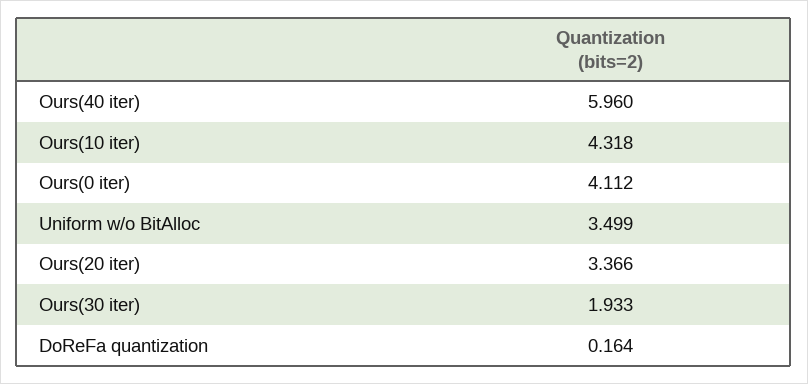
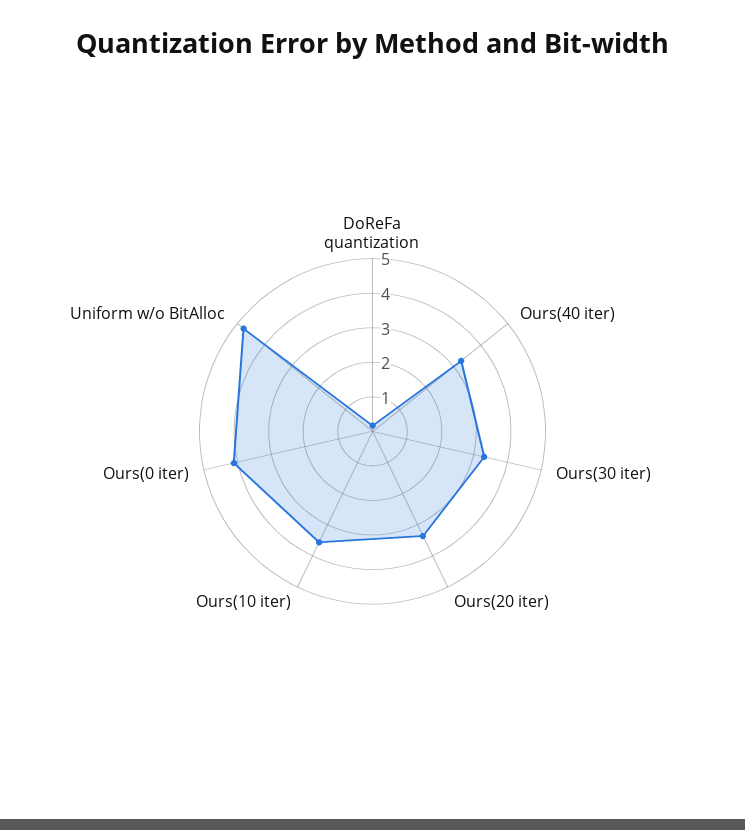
  {
-   "Ours(40 iter)": 5.96,
+   "Ours(40 iter)": 3.25,
-   "Ours(10 iter)": 4.318,
+   "Ours(10 iter)": 3.5,
    "Ours(0 iter)": 4.112,
-   "Uniform w/o BitAlloc": 3.499,
+   "Uniform w/o BitAlloc": 4.75,
    "Ours(20 iter)": 3.366,
-   "Ours(30 iter)": 1.933,
+   "Ours(30 iter)": 3.25,
    "DoReFa quantization": 0.164
  }

